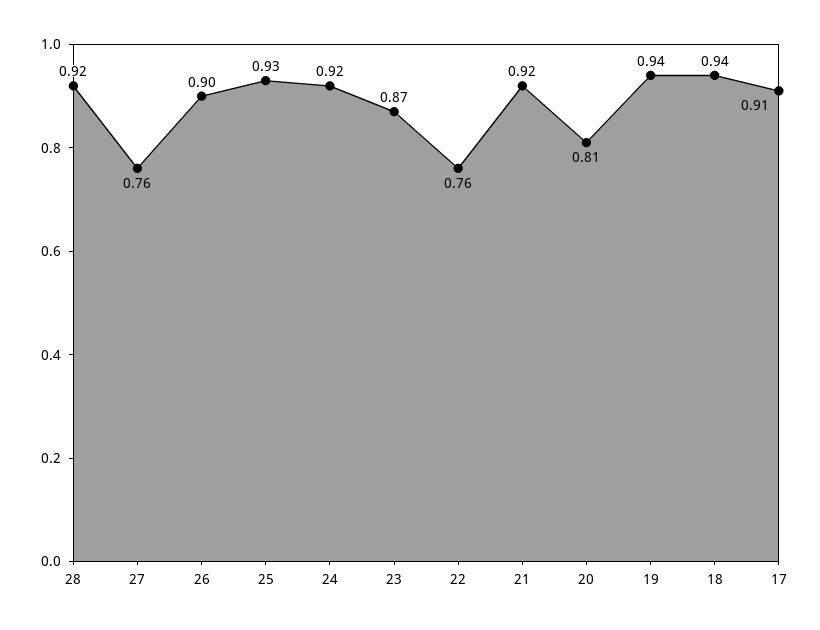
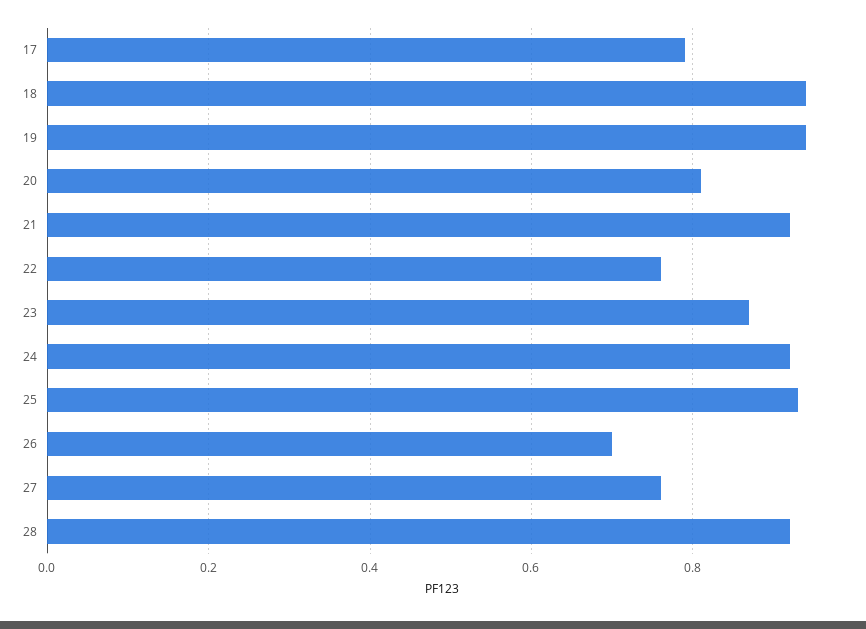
  {
    "28": 0.92,
    "27": 0.76,
-   "26": 0.9,
+   "26": 0.7,
    "25": 0.93,
    "24": 0.92,
    "23": 0.87,
    "22": 0.76,
    "21": 0.92,
    "20": 0.81,
    "19": 0.94,
    "18": 0.94,
-   "17": 0.91
+   "17": 0.8
  }

